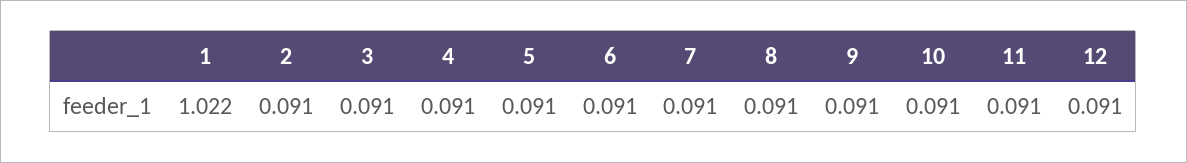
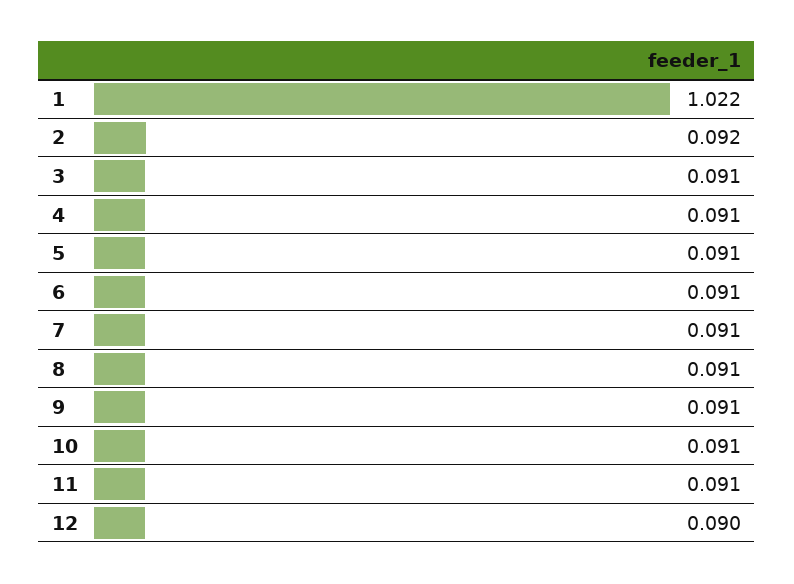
  {
    "1": 1.022,
-   "2": 0.091,
+   "2": 0.092,
    "3": 0.091,
    "4": 0.091,
    "5": 0.091,
    "6": 0.091,
    "7": 0.091,
    "8": 0.091,
    "9": 0.091,
    "10": 0.091,
    "11": 0.091,
-   "12": 0.091
+   "12": 0.09
  }

